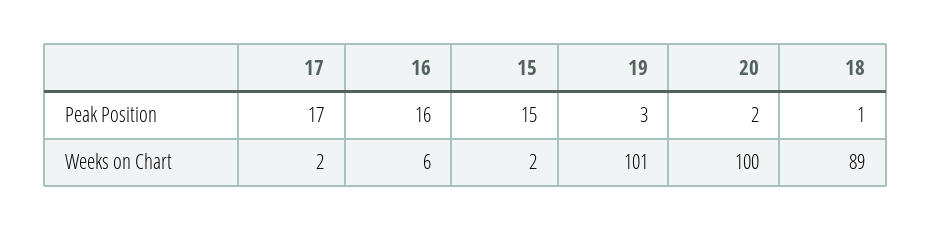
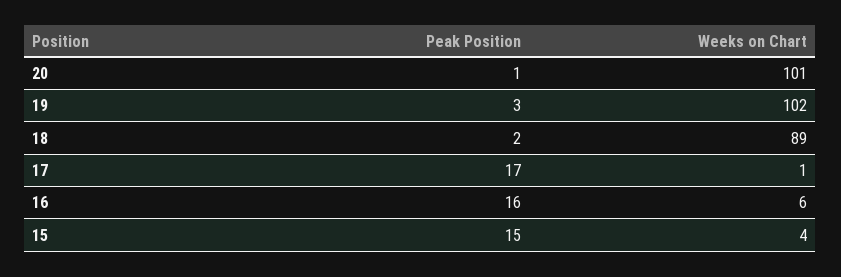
  {
    "17": {
      "Peak Position": 17,
-     "Weeks on Chart": 2
+     "Weeks on Chart": 1
    },
    "16": {
      "Peak Position": 16,
      "Weeks on Chart": 6
    },
    "15": {
      "Peak Position": 15,
-     "Weeks on Chart": 2
+     "Weeks on Chart": 4
    },
    "19": {
      "Peak Position": 3,
-     "Weeks on Chart": 101
+     "Weeks on Chart": 102
    },
    "20": {
-     "Peak Position": 2,
+     "Peak Position": 1,
-     "Weeks on Chart": 100
+     "Weeks on Chart": 101
    },
    "18": {
-     "Peak Position": 1,
+     "Peak Position": 2,
      "Weeks on Chart": 89
    }
  }

